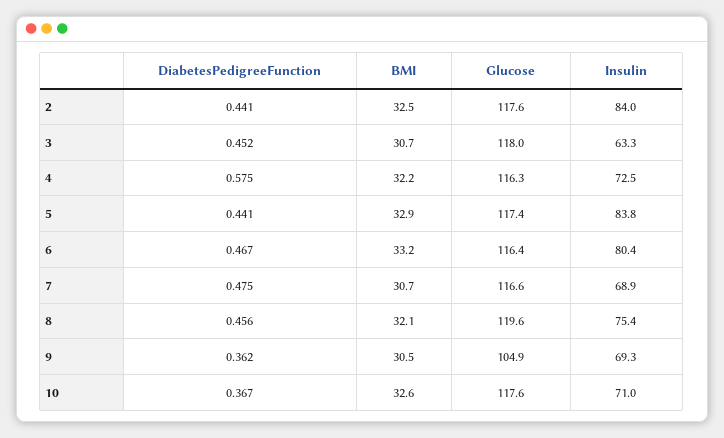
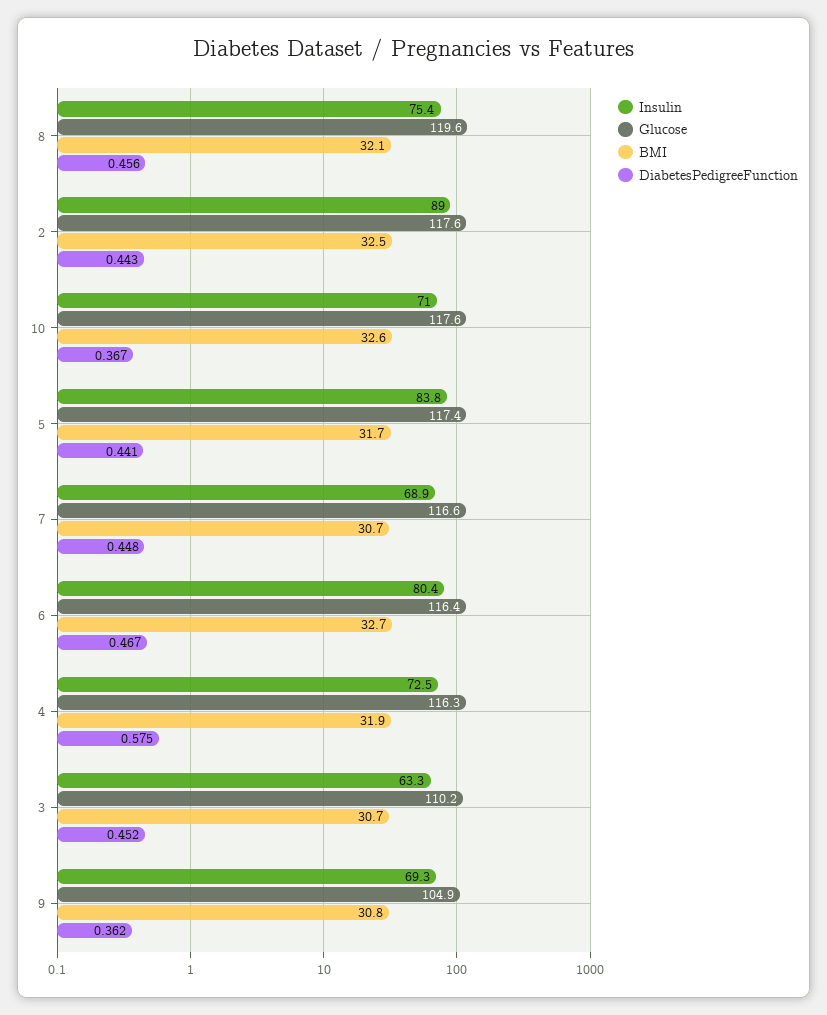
  {
    "DiabetesPedigreeFunction": {
-     "2": 0.441,
+     "2": 0.443,
      "3": 0.452,
      "4": 0.575,
      "5": 0.441,
      "6": 0.467,
-     "7": 0.475,
+     "7": 0.448,
      "8": 0.456,
      "9": 0.362,
      "10": 0.367
    },
    "BMI": {
      "2": 32.5,
      "3": 30.7,
-     "4": 32.2,
+     "4": 31.9,
-     "5": 32.9,
+     "5": 31.7,
-     "6": 33.2,
+     "6": 32.7,
      "7": 30.7,
      "8": 32.1,
-     "9": 30.5,
+     "9": 30.8,
      "10": 32.6
    },
    "Glucose": {
      "2": 117.6,
-     "3": 118,
+     "3": 110.2,
      "4": 116.3,
      "5": 117.4,
      "6": 116.4,
      "7": 116.6,
      "8": 119.6,
      "9": 104.9,
      "10": 117.6
    },
    "Insulin": {
-     "2": 84,
+     "2": 89,
      "3": 63.3,
      "4": 72.5,
      "5": 83.8,
      "6": 80.4,
      "7": 68.9,
      "8": 75.4,
      "9": 69.3,
      "10": 71
    }
  }

